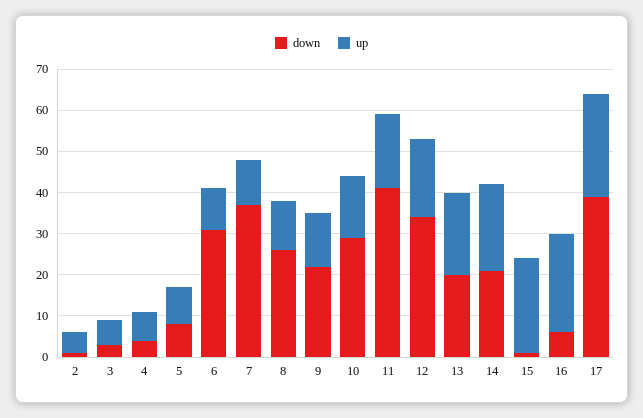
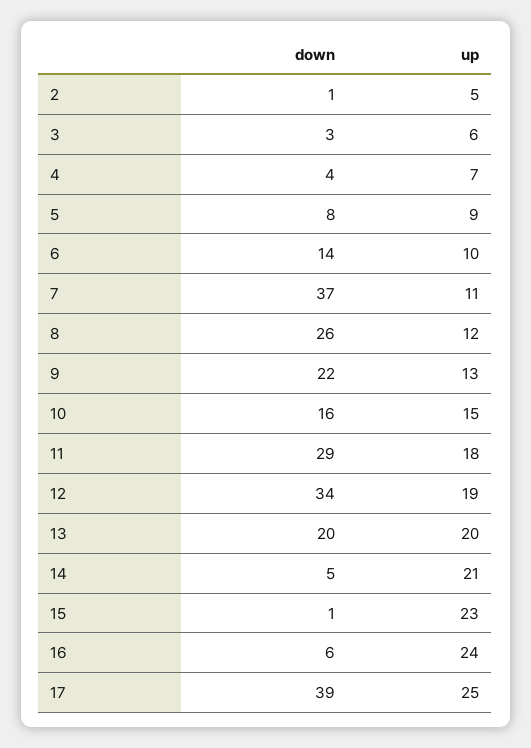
  {
    "down": {
      "2": 1,
      "3": 3,
      "4": 4,
      "5": 8,
-     "6": 30,
+     "6": 14,
      "7": 37,
      "8": 26,
      "9": 22,
-     "10": 30,
+     "10": 16,
-     "11": 40,
+     "11": 29,
      "12": 34,
      "13": 20,
-     "14": 20,
+     "14": 5,
      "15": 1,
      "16": 6,
      "17": 39
    },
    "up": {
      "2": 5,
      "3": 6,
      "4": 7,
      "5": 9,
      "6": 10,
      "7": 11,
      "8": 12,
      "9": 13,
      "10": 15,
      "11": 18,
      "12": 19,
      "13": 20,
      "14": 21,
      "15": 23,
      "16": 24,
      "17": 25
    }
  }

